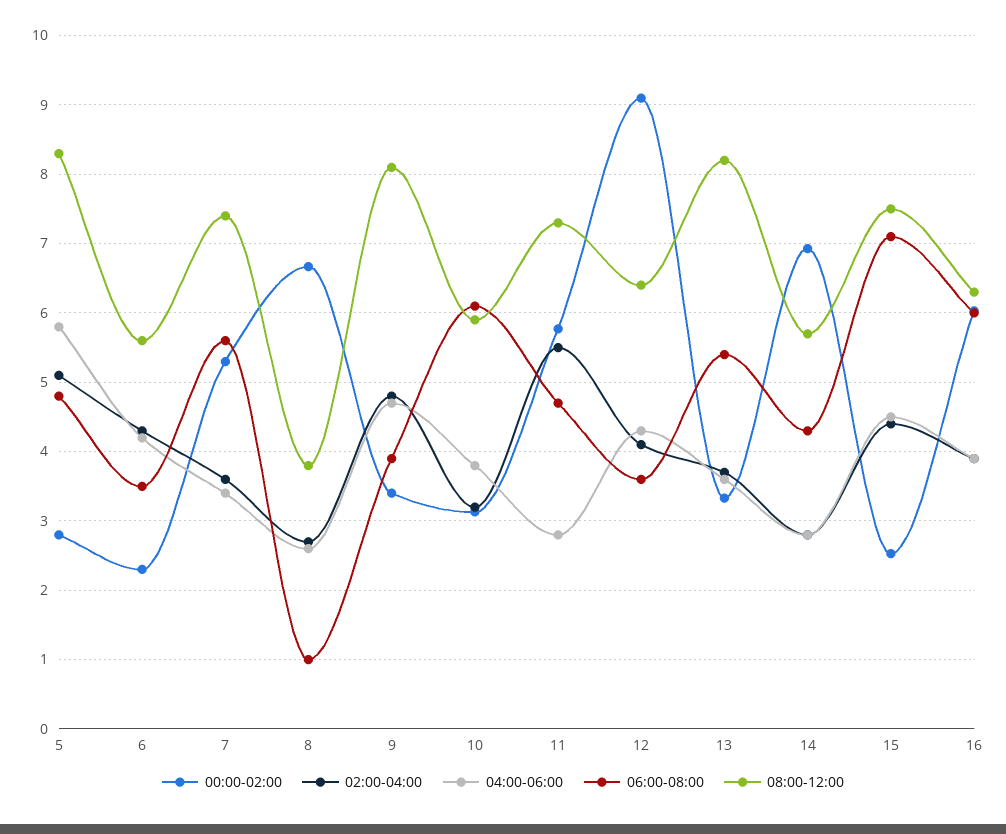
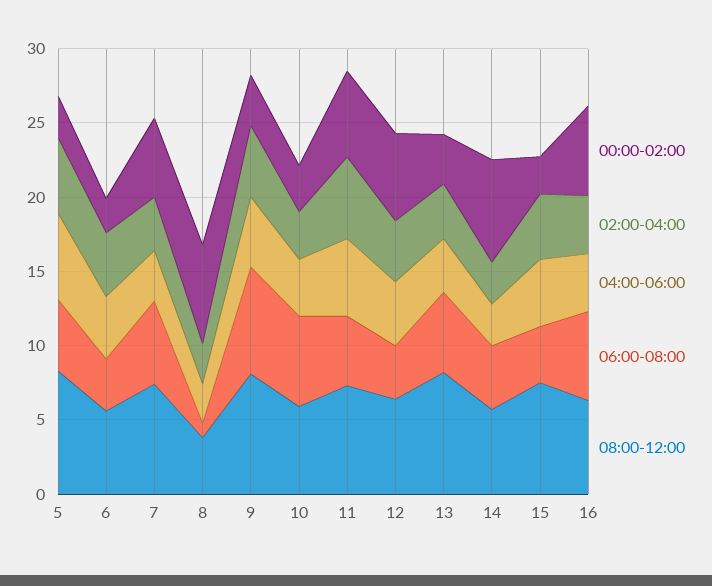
  {
    "00:00-02:00": {
      "5": 2.8,
      "6": 2.3,
      "7": 5.3,
      "8": 6.7,
      "9": 3.4,
      "10": 3.1,
      "11": 5.8,
-     "12": 9.1,
+     "12": 6,
      "13": 3.3,
      "14": 6.9,
      "15": 2.5,
      "16": 6
    },
    "02:00-04:00": {
      "5": 5.1,
      "6": 4.3,
      "7": 3.6,
      "8": 2.7,
      "9": 4.8,
      "10": 3.2,
      "11": 5.5,
      "12": 4.1,
      "13": 3.7,
      "14": 2.8,
      "15": 4.4,
      "16": 3.9
    },
    "04:00-06:00": {
      "5": 5.8,
      "6": 4.2,
      "7": 3.4,
      "8": 2.6,
      "9": 4.7,
      "10": 3.8,
-     "11": 2.8,
+     "11": 5,
      "12": 4.3,
      "13": 3.6,
      "14": 2.8,
      "15": 4.5,
      "16": 3.9
    },
    "06:00-08:00": {
      "5": 4.8,
      "6": 3.5,
      "7": 5.6,
      "8": 1,
-     "9": 3.9,
+     "9": 7,
      "10": 6.1,
      "11": 4.7,
      "12": 3.6,
      "13": 5.4,
      "14": 4.3,
-     "15": 7.1,
+     "15": 4,
      "16": 6
    },
    "08:00-12:00": {
      "5": 8.3,
      "6": 5.6,
      "7": 7.4,
      "8": 3.8,
      "9": 8.1,
      "10": 5.9,
      "11": 7.3,
      "12": 6.4,
      "13": 8.2,
      "14": 5.7,
      "15": 7.5,
      "16": 6.3
    }
  }

